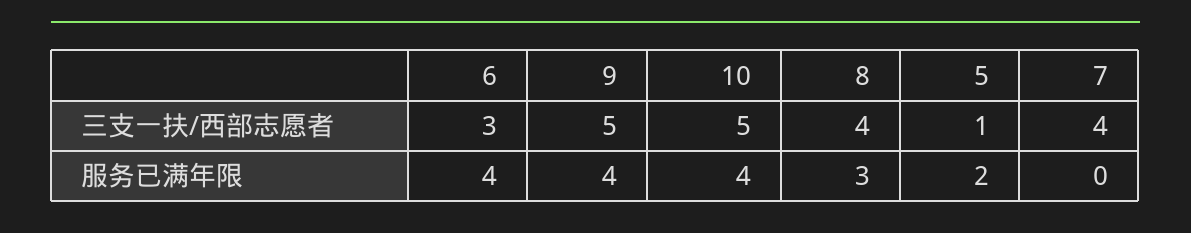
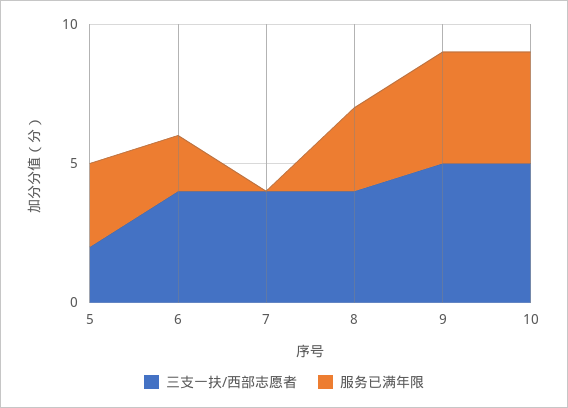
  {
    "三支一扶/西部志愿者": {
-     "6": 3,
+     "6": 4,
      "9": 5,
      "10": 5,
      "8": 4,
-     "5": 1,
+     "5": 2,
      "7": 4
    },
    "服务已满年限": {
-     "6": 4,
+     "6": 2,
      "9": 4,
      "10": 4,
      "8": 3,
-     "5": 2,
+     "5": 3,
      "7": 0
    }
  }

